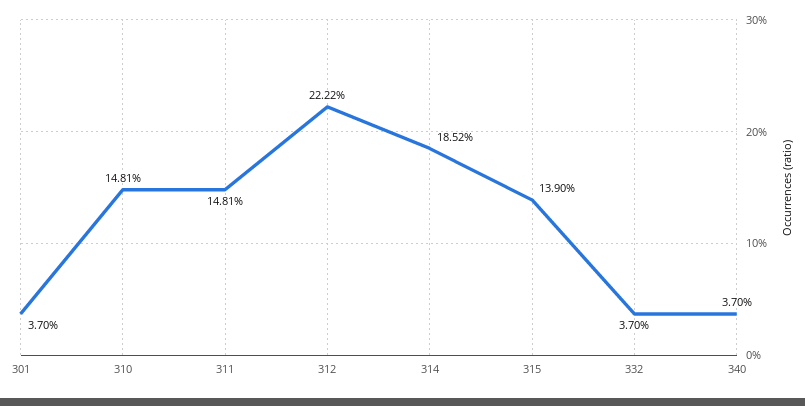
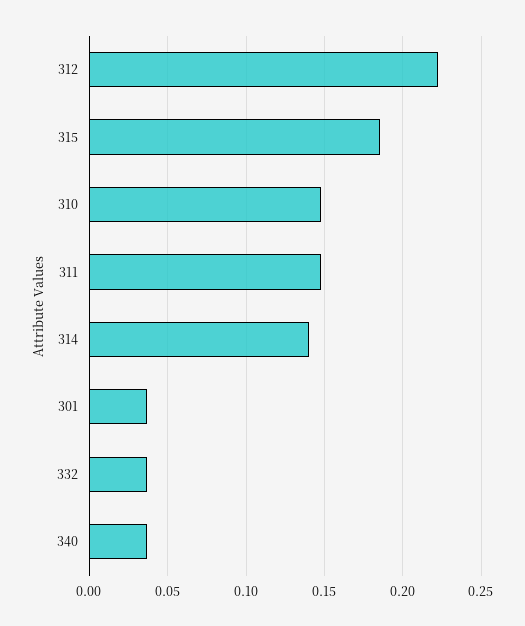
  {
    "301": 0.037,
    "310": 0.1481,
    "311": 0.1481,
    "312": 0.2222,
-   "314": 0.1852,
+   "314": 0.14,
-   "315": 0.139,
+   "315": 0.185,
    "332": 0.037,
    "340": 0.037
  }

